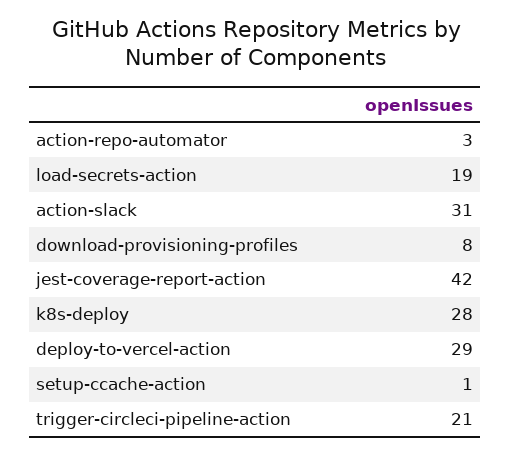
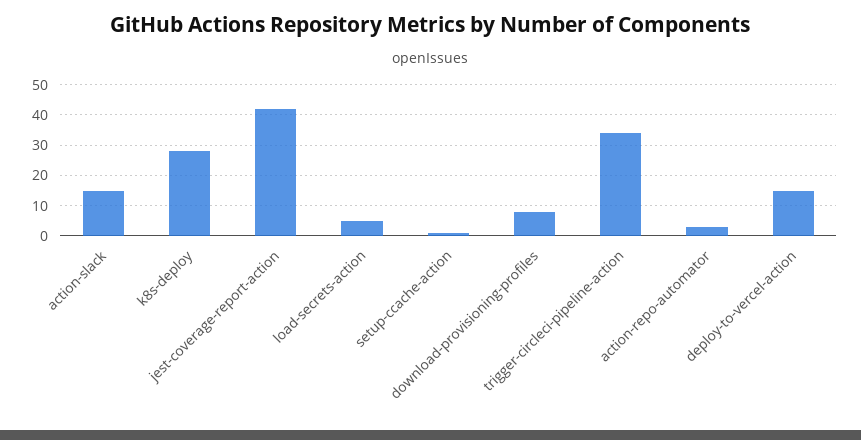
  {
    "action-repo-automator": 3,
-   "load-secrets-action": 19,
+   "load-secrets-action": 5,
-   "action-slack": 31,
+   "action-slack": 15,
    "download-provisioning-profiles": 8,
    "jest-coverage-report-action": 42,
    "k8s-deploy": 28,
-   "deploy-to-vercel-action": 29,
+   "deploy-to-vercel-action": 15,
    "setup-ccache-action": 1,
-   "trigger-circleci-pipeline-action": 21
+   "trigger-circleci-pipeline-action": 35
  }

